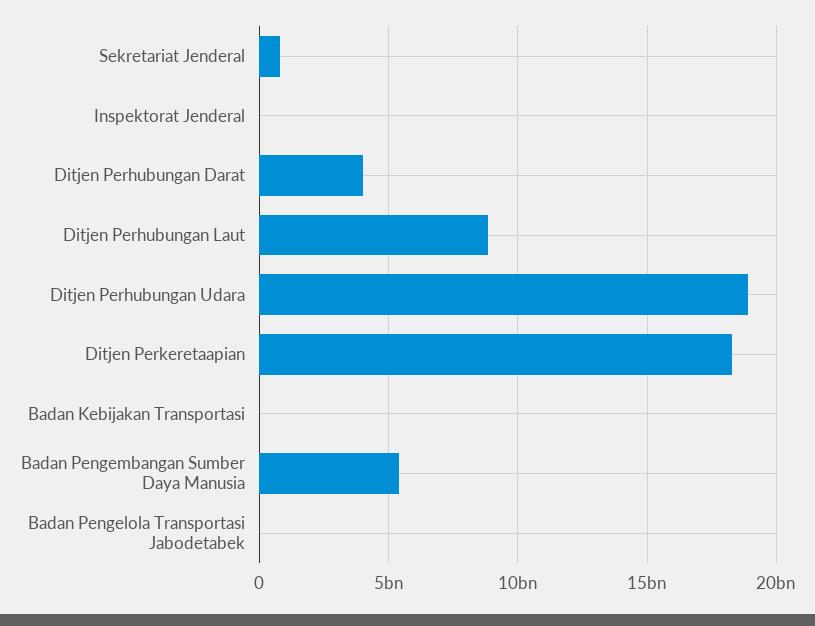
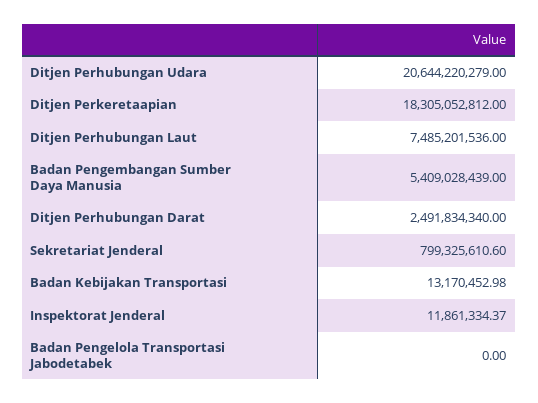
  {
    "Sekretariat Jenderal": 799325610.6,
    "Inspektorat Jenderal": 11861334.37,
-   "Ditjen Perhubungan Darat": 4000000000,
+   "Ditjen Perhubungan Darat": 2491834340,
-   "Ditjen Perhubungan Laut": 9000000000,
+   "Ditjen Perhubungan Laut": 7485201536,
-   "Ditjen Perhubungan Udara": 19000000000,
+   "Ditjen Perhubungan Udara": 20644220279,
    "Ditjen Perkeretaapian": 18305052812,
    "Badan Kebijakan Transportasi": 13170452.98,
    "Badan Pengembangan Sumber Daya Manusia": 5409028439,
    "Badan Pengelola Transportasi Jabodetabek": 0
  }

